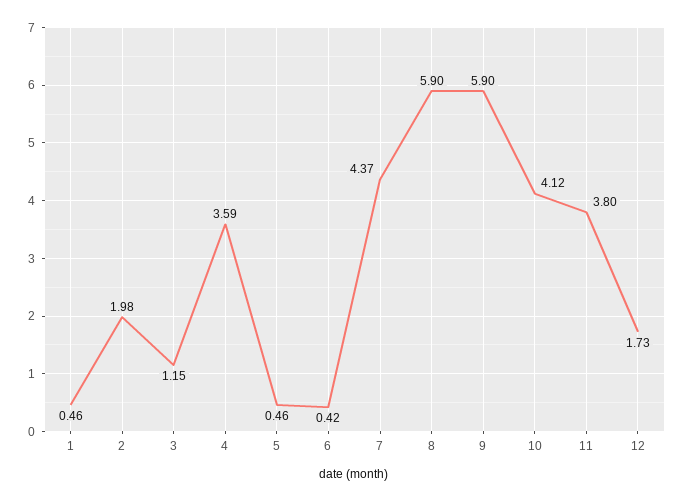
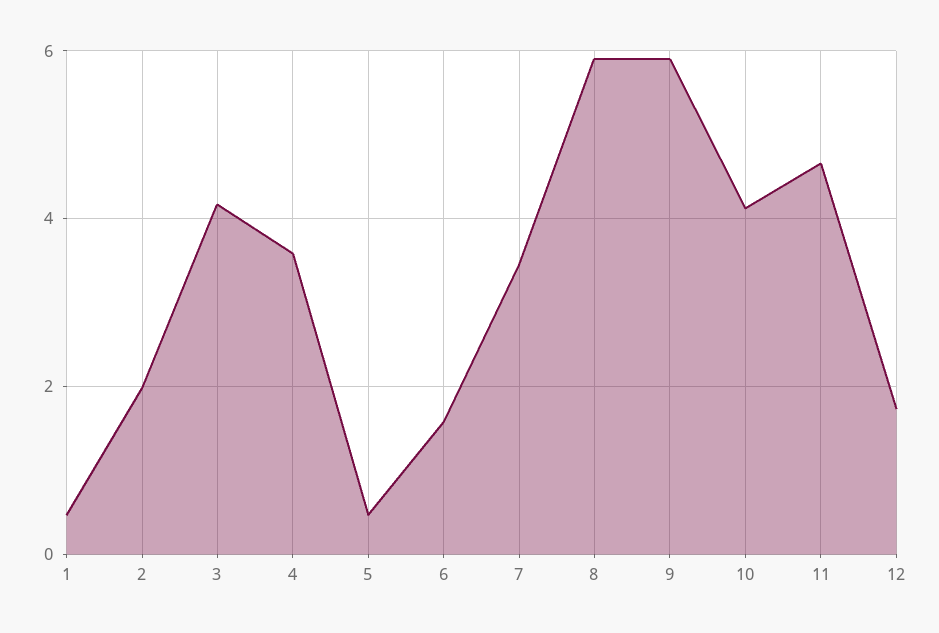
  {
    "1": 0.46,
    "2": 1.98,
-   "3": 1.15,
+   "3": 4.2,
    "4": 3.59,
    "5": 0.46,
-   "6": 0.42,
+   "6": 1.6,
-   "7": 4.37,
+   "7": 3.4,
    "8": 5.9,
    "9": 5.9,
    "10": 4.12,
-   "11": 3.8,
+   "11": 4.6,
    "12": 1.73
  }

